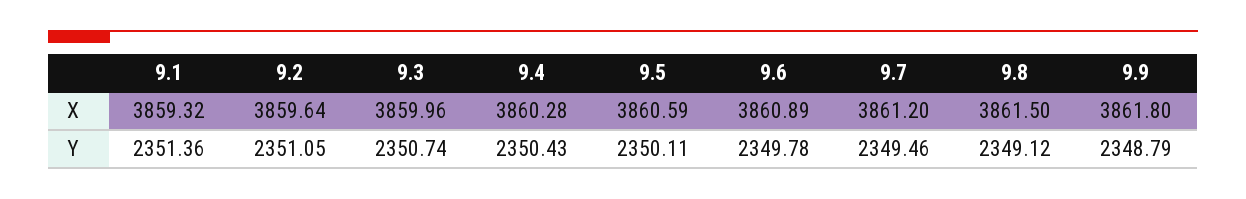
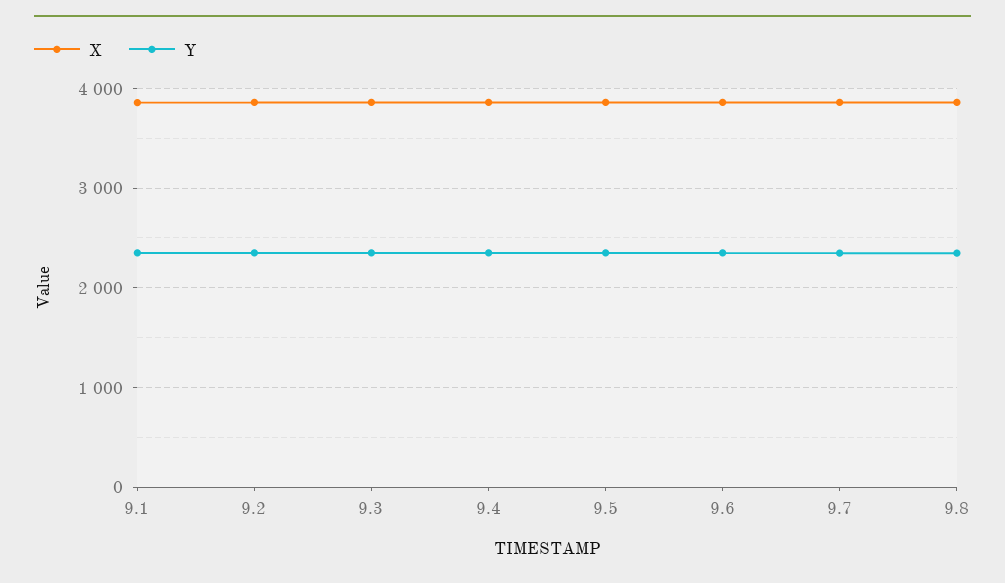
  {
    "X": {
      "9.1": 3859.32,
      "9.2": 3859.64,
      "9.3": 3859.96,
      "9.4": 3860.28,
      "9.5": 3860.59,
      "9.6": 3860.89,
      "9.7": 3861.2,
-     "9.8": 3861.5,
+     "9.8": 3861.5
-     "9.9": 3861.8
    },
    "Y": {
      "9.1": 2351.36,
      "9.2": 2351.05,
      "9.3": 2350.74,
      "9.4": 2350.43,
      "9.5": 2350.11,
      "9.6": 2349.78,
      "9.7": 2349.46,
-     "9.8": 2349.12,
+     "9.8": 2349.12
-     "9.9": 2348.79
    }
  }

